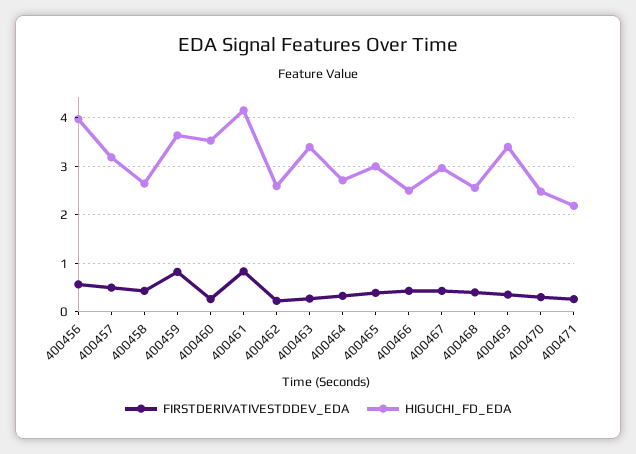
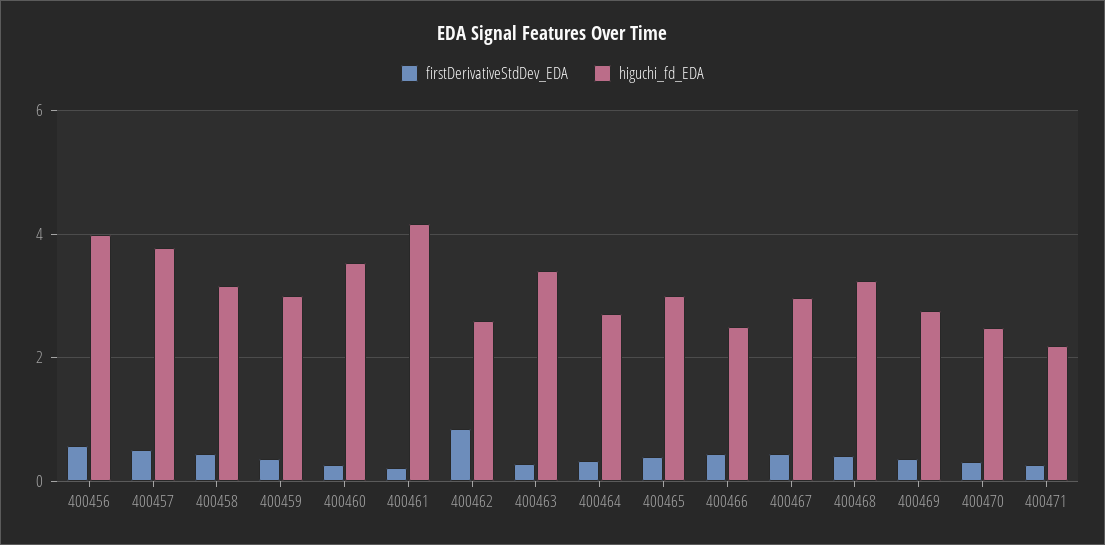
  {
    "FIRSTDERIVATIVESTDDEV_EDA": {
      "400456": 0.6,
      "400457": 0.4,
      "400458": 0.4,
-     "400459": 0.8,
+     "400459": 0.4,
      "400460": 0.2,
-     "400461": 0.8,
+     "400461": 0.2,
-     "400462": 0.2,
+     "400462": 0.8,
      "400463": 0.2,
      "400464": 0.4,
      "400465": 0.4,
      "400466": 0.4,
      "400467": 0.4,
      "400468": 0.4,
      "400469": 0.4,
      "400470": 0.4,
      "400471": 0.2
    },
    "HIGUCHI_FD_EDA": {
      "400456": 4,
-     "400457": 3.2,
+     "400457": 3.8,
-     "400458": 2.6,
+     "400458": 3.2,
-     "400459": 3.6,
+     "400459": 3,
      "400460": 3.6,
      "400461": 4.2,
      "400462": 2.6,
      "400463": 3.4,
      "400464": 2.8,
      "400465": 3,
      "400466": 2.4,
      "400467": 3,
-     "400468": 2.6,
+     "400468": 3.2,
-     "400469": 3.4,
+     "400469": 2.8,
      "400470": 2.4,
      "400471": 2.2
    }
  }

